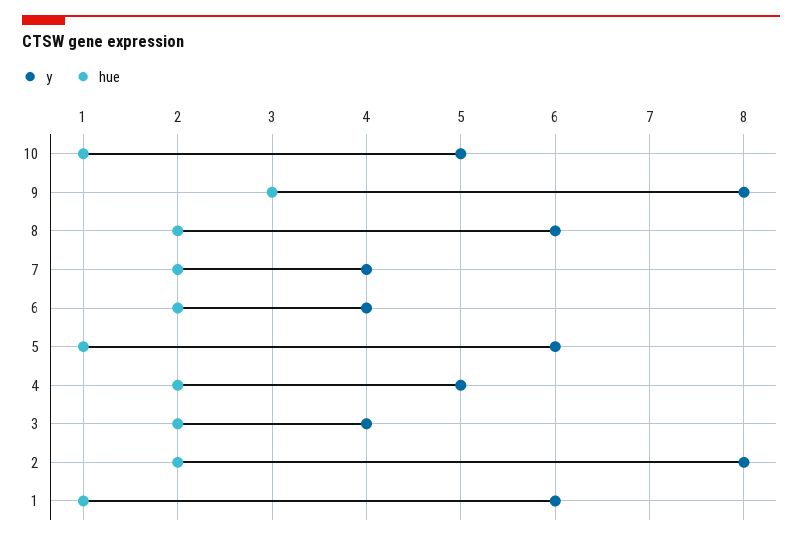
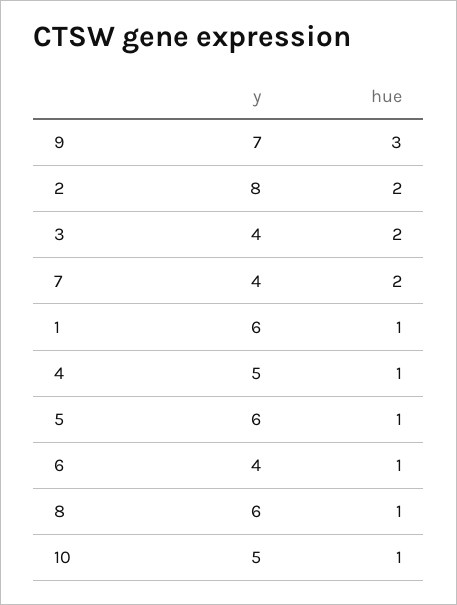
  {
    "y": {
      "10": 5,
-     "9": 8,
+     "9": 7,
      "8": 6,
      "7": 4,
      "6": 4,
      "5": 6,
      "4": 5,
      "3": 4,
      "2": 8,
      "1": 6
    },
    "hue": {
      "10": 1,
      "9": 3,
-     "8": 2,
+     "8": 1,
      "7": 2,
-     "6": 2,
+     "6": 1,
      "5": 1,
-     "4": 2,
+     "4": 1,
      "3": 2,
      "2": 2,
      "1": 1
    }
  }

